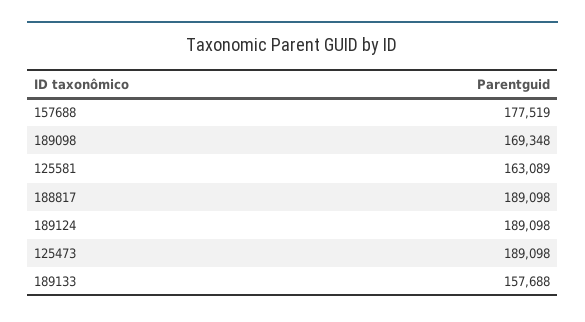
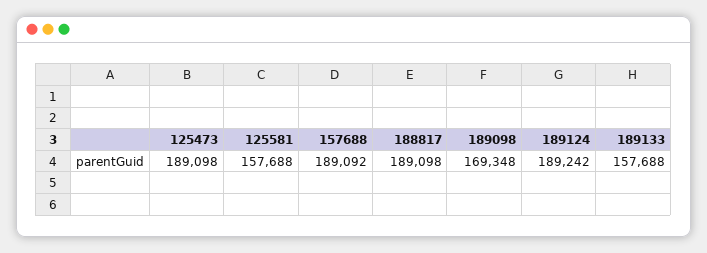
  {
-   "157688": 177519,
+   "157688": 189092,
    "189098": 169348,
-   "125581": 163089,
+   "125581": 157688,
    "188817": 189098,
-   "189124": 189098,
+   "189124": 189242,
    "125473": 189098,
    "189133": 157688
  }

